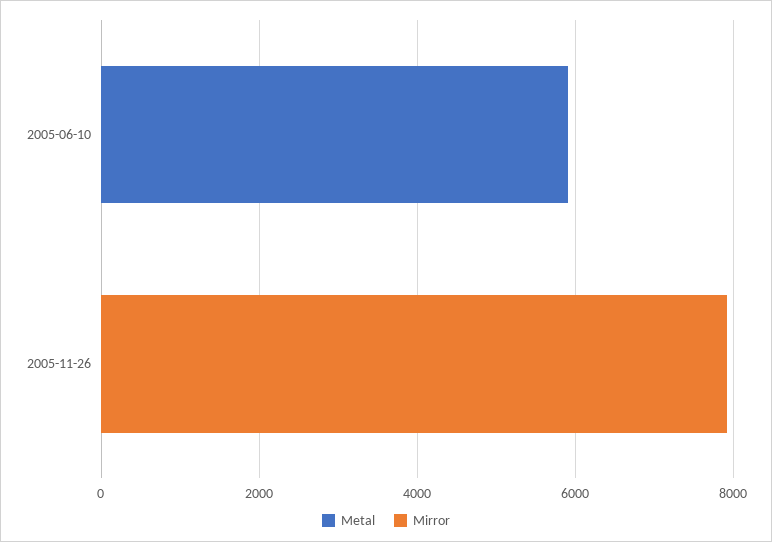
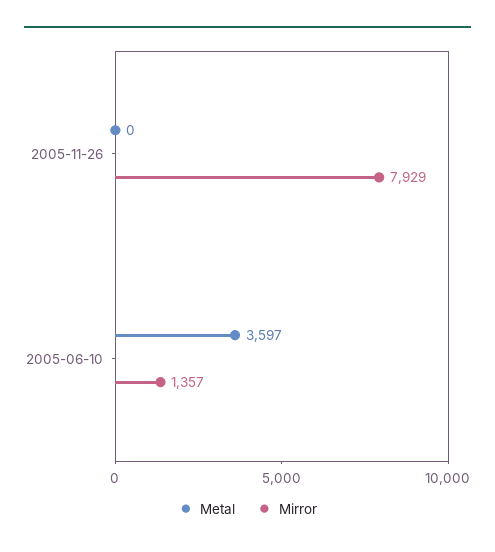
  {
    "Metal": {
-     "2005-06-10": 6000,
+     "2005-06-10": 3597,
      "2005-11-26": 0
    },
    "Mirror": {
-     "2005-06-10": 0,
+     "2005-06-10": 1357,
      "2005-11-26": 7929
    }
  }

